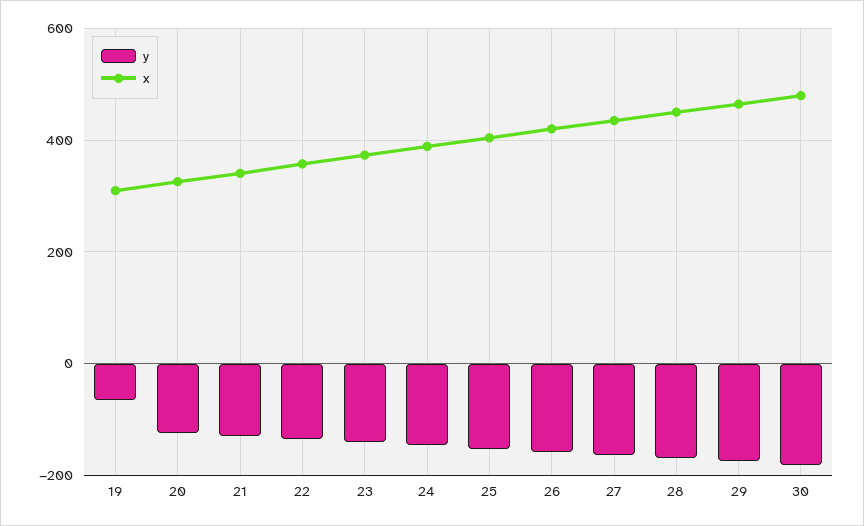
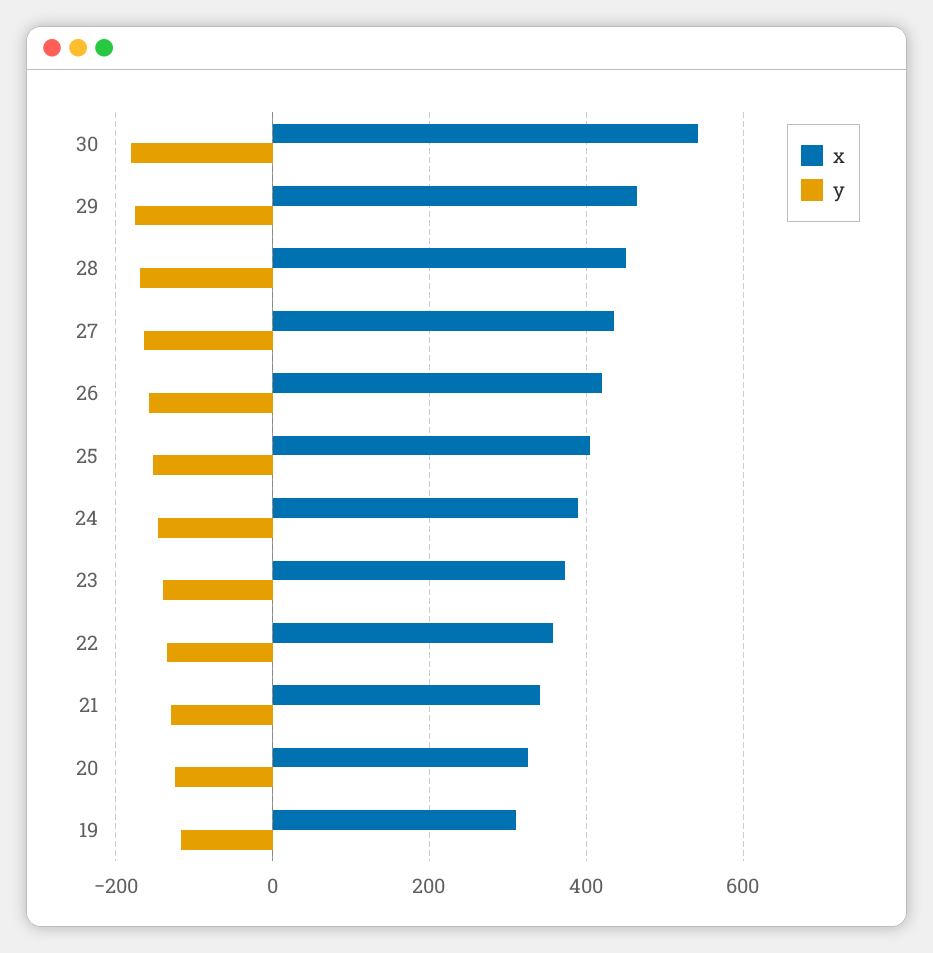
  {
    "y": {
-     "19": -60,
+     "19": -120,
      "20": -120,
      "21": -120,
      "22": -140,
      "23": -140,
      "24": -140,
      "25": -160,
      "26": -160,
      "27": -160,
      "28": -160,
      "29": -180,
      "30": -180
    },
    "x": {
      "19": 300,
      "20": 320,
      "21": 340,
      "22": 360,
      "23": 380,
      "24": 380,
      "25": 400,
      "26": 420,
      "27": 440,
      "28": 460,
      "29": 460,
-     "30": 480
+     "30": 540
    }
  }

